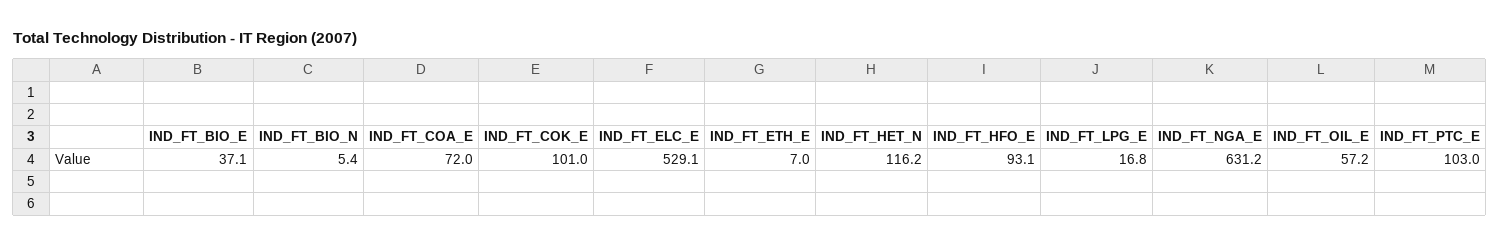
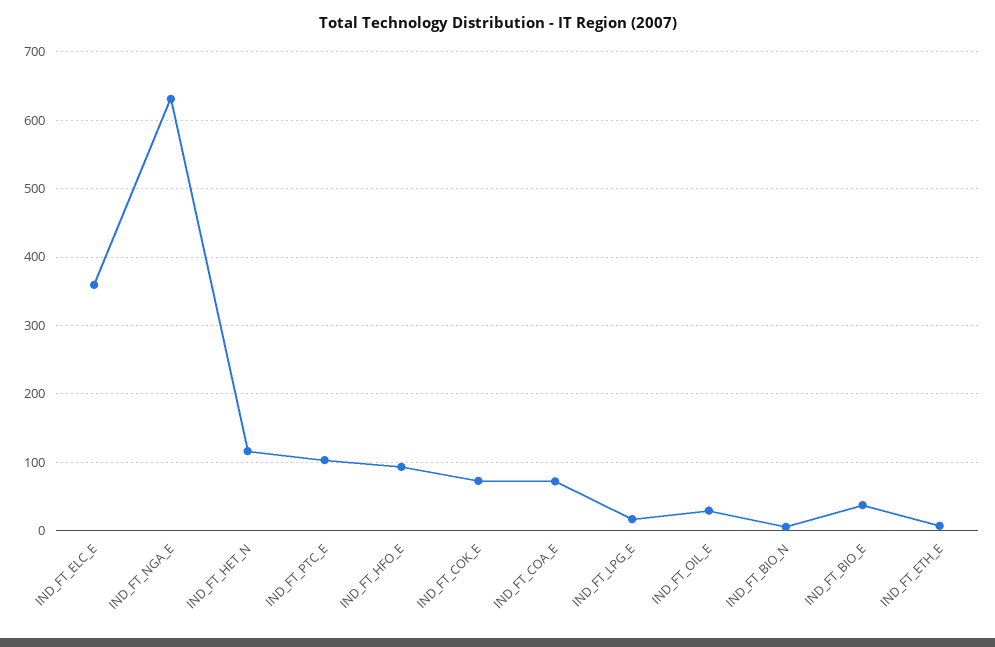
  {
    "IND_FT_BIO_E": 37.1,
    "IND_FT_BIO_N": 5.4,
    "IND_FT_COA_E": 72,
-   "IND_FT_COK_E": 101,
+   "IND_FT_COK_E": 70,
-   "IND_FT_ELC_E": 529.1,
+   "IND_FT_ELC_E": 360,
    "IND_FT_ETH_E": 7,
    "IND_FT_HET_N": 116.2,
    "IND_FT_HFO_E": 93.1,
    "IND_FT_LPG_E": 16.8,
    "IND_FT_NGA_E": 631.2,
-   "IND_FT_OIL_E": 57.2,
+   "IND_FT_OIL_E": 30,
    "IND_FT_PTC_E": 103
  }

